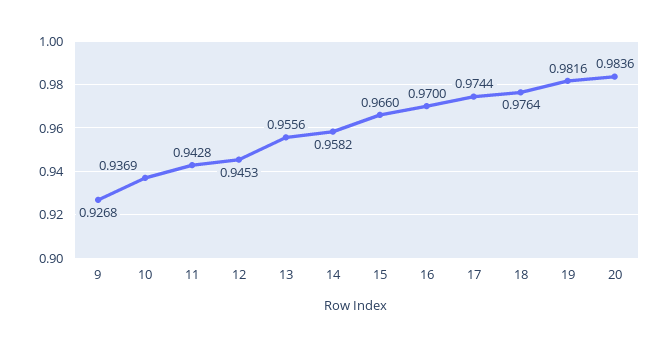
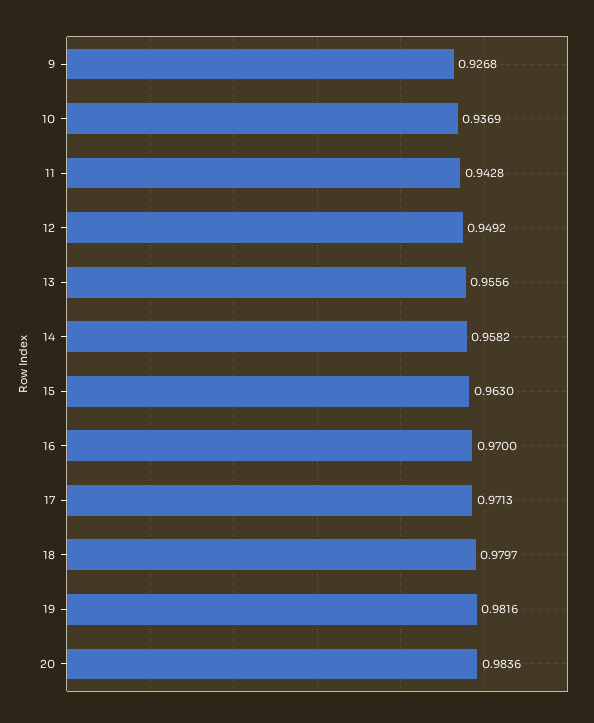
  {
    "9": 0.9268,
    "10": 0.9369,
    "11": 0.9428,
-   "12": 0.9453,
+   "12": 0.9492,
    "13": 0.9556,
    "14": 0.9582,
-   "15": 0.966,
+   "15": 0.963,
    "16": 0.97,
-   "17": 0.9744,
+   "17": 0.9713,
-   "18": 0.9764,
+   "18": 0.9797,
    "19": 0.9816,
    "20": 0.9836
  }

